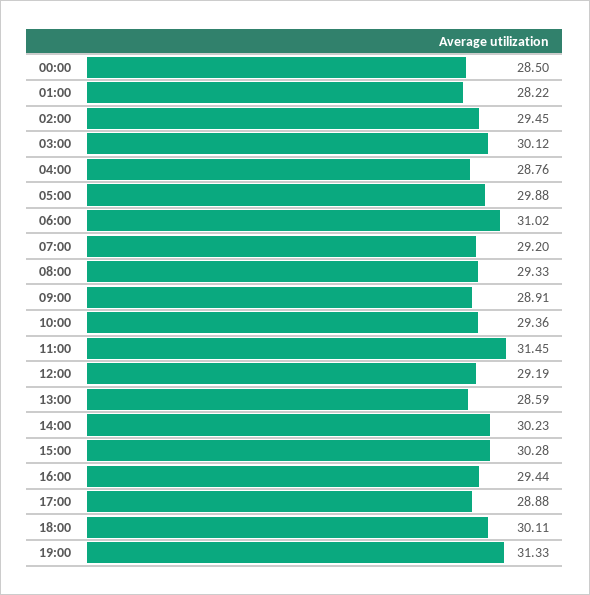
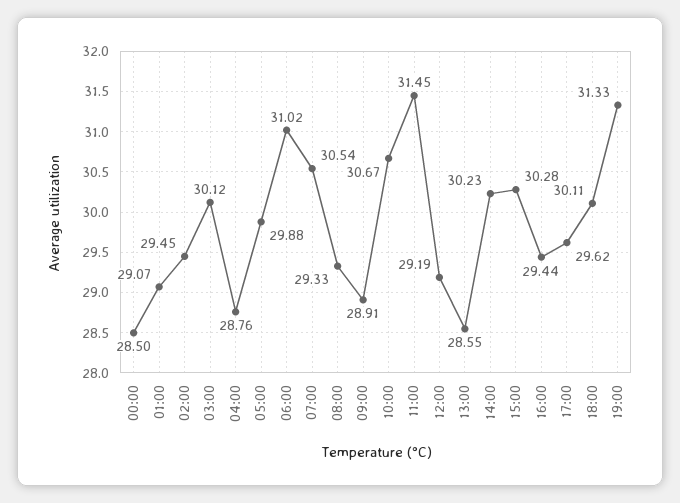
  {
    "00:00": 28.5,
-   "01:00": 28.22,
+   "01:00": 29.07,
    "02:00": 29.45,
    "03:00": 30.12,
    "04:00": 28.76,
    "05:00": 29.88,
    "06:00": 31.02,
-   "07:00": 29.2,
+   "07:00": 30.54,
    "08:00": 29.33,
    "09:00": 28.91,
-   "10:00": 29.36,
+   "10:00": 30.67,
    "11:00": 31.45,
    "12:00": 29.19,
-   "13:00": 28.59,
+   "13:00": 28.55,
    "14:00": 30.23,
    "15:00": 30.28,
    "16:00": 29.44,
-   "17:00": 28.88,
+   "17:00": 29.62,
    "18:00": 30.11,
    "19:00": 31.33
  }

